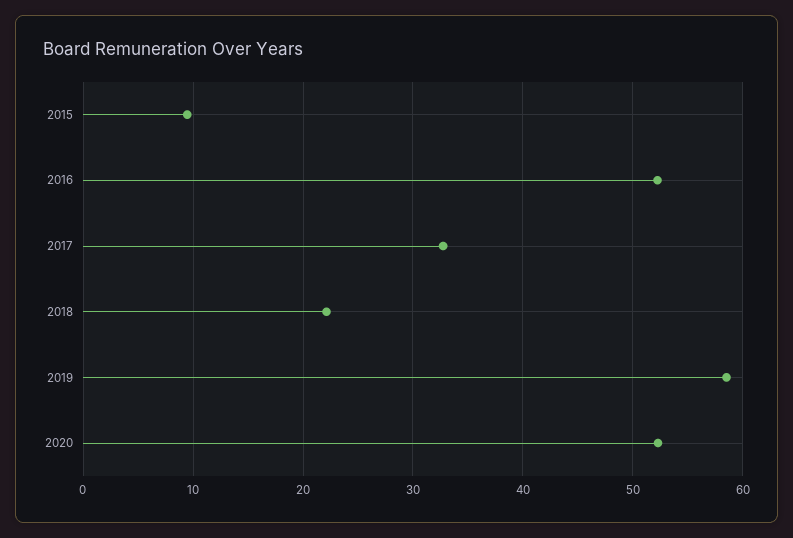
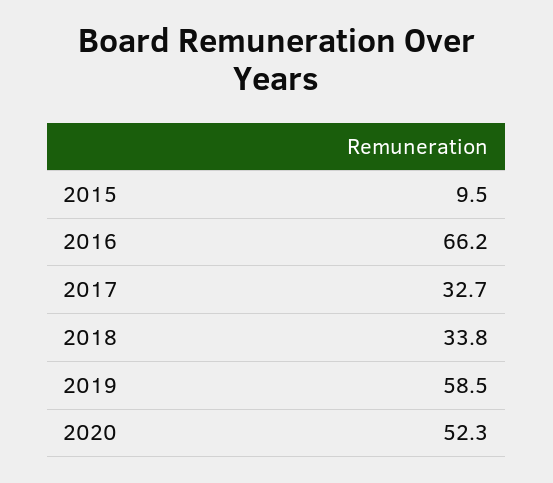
  {
    "2015": 9.5,
-   "2016": 52,
+   "2016": 66.2,
    "2017": 32.7,
-   "2018": 22,
+   "2018": 33.8,
    "2019": 58.5,
    "2020": 52.3
  }

